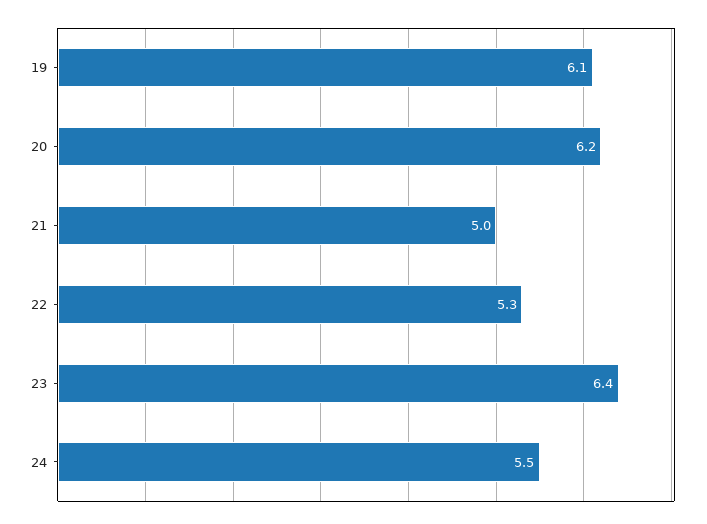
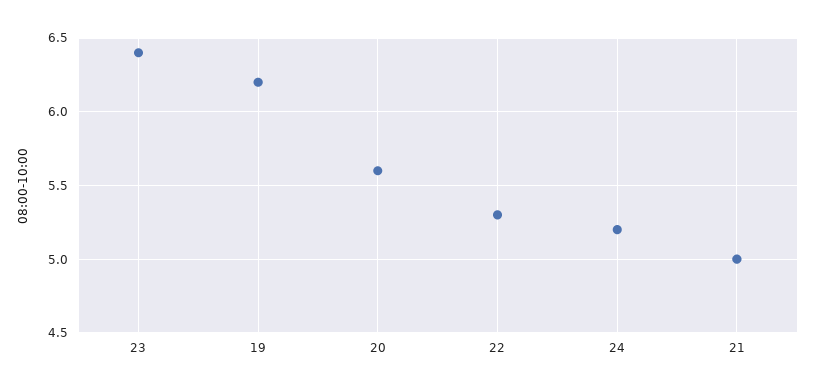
  {
-   "19": 6.1,
+   "19": 6.2,
-   "20": 6.2,
+   "20": 5.6,
    "21": 5,
    "22": 5.3,
    "23": 6.4,
-   "24": 5.5
+   "24": 5.2
  }

